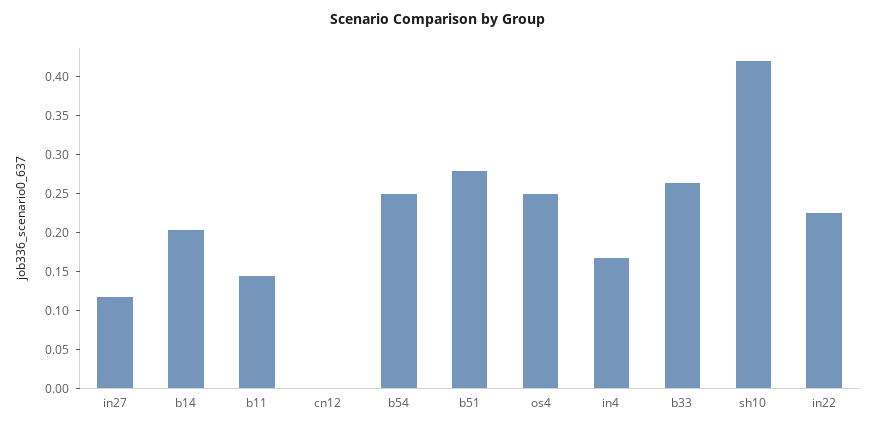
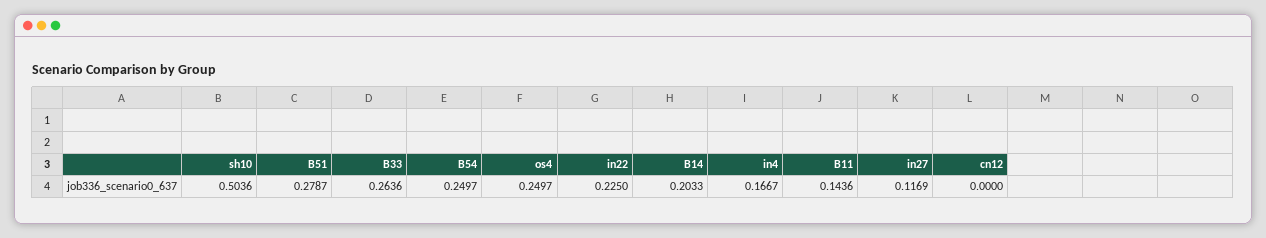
  {
    "in27": 0.1169,
    "b14": 0.2033,
    "b11": 0.1436,
    "cn12": 0,
    "b54": 0.2497,
    "b51": 0.2787,
    "os4": 0.2497,
    "in4": 0.1667,
    "b33": 0.2636,
-   "sh10": 0.425,
+   "sh10": 0.5036,
    "in22": 0.225
  }

